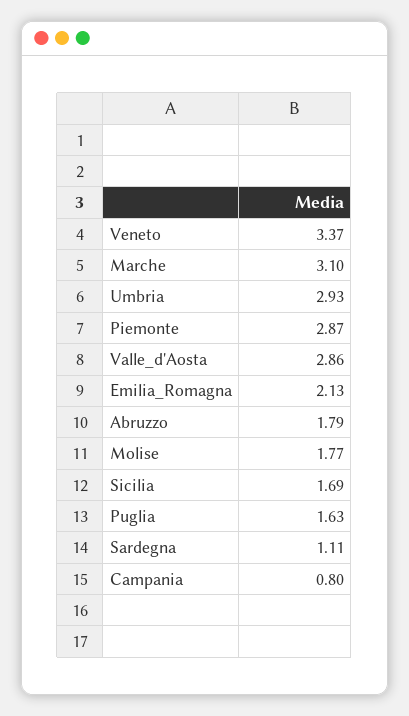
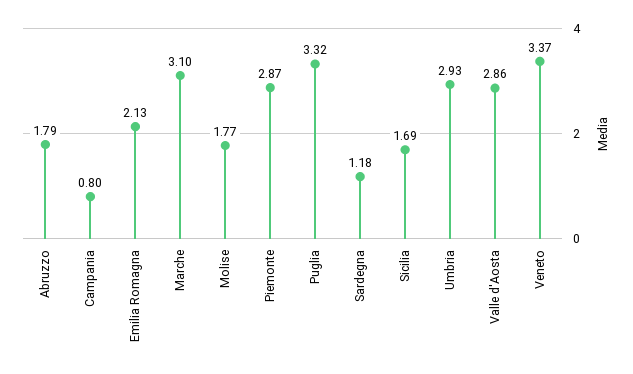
  {
    "Veneto": 3.37,
    "Marche": 3.1,
    "Umbria": 2.93,
    "Piemonte": 2.87,
    "Valle_d'Aosta": 2.86,
    "Emilia_Romagna": 2.13,
    "Abruzzo": 1.79,
    "Molise": 1.77,
    "Sicilia": 1.69,
-   "Puglia": 1.63,
+   "Puglia": 3.32,
-   "Sardegna": 1.11,
+   "Sardegna": 1.18,
    "Campania": 0.8
  }

